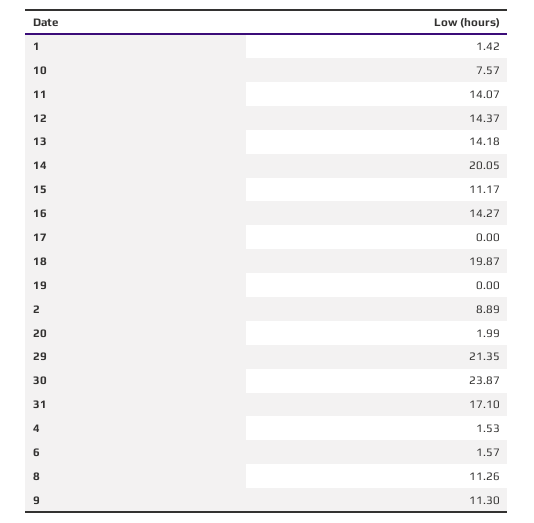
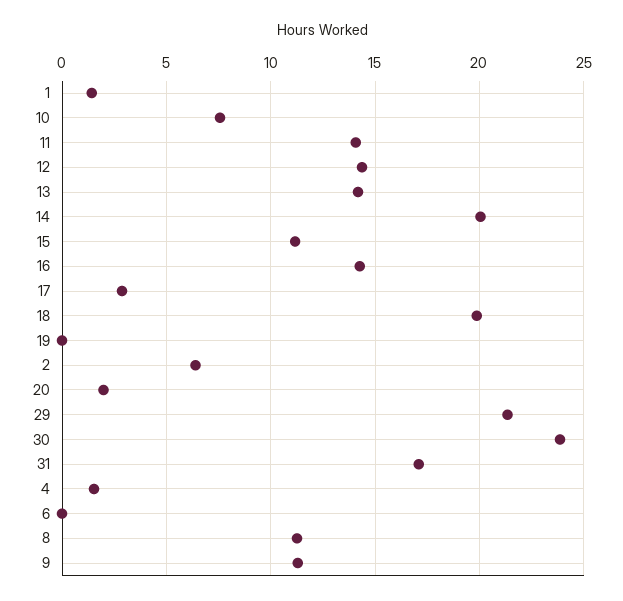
  {
    "1": 1.42,
    "10": 7.57,
    "11": 14.07,
    "12": 14.37,
    "13": 14.18,
    "14": 20.05,
    "15": 11.17,
    "16": 14.27,
-   "17": 0,
+   "17": 3,
    "18": 19.87,
    "19": 0,
-   "2": 8.89,
+   "2": 6.5,
    "20": 1.99,
    "29": 21.35,
    "30": 23.87,
    "31": 17.1,
    "4": 1.53,
-   "6": 1.57,
+   "6": 0,
    "8": 11.26,
    "9": 11.3
  }

